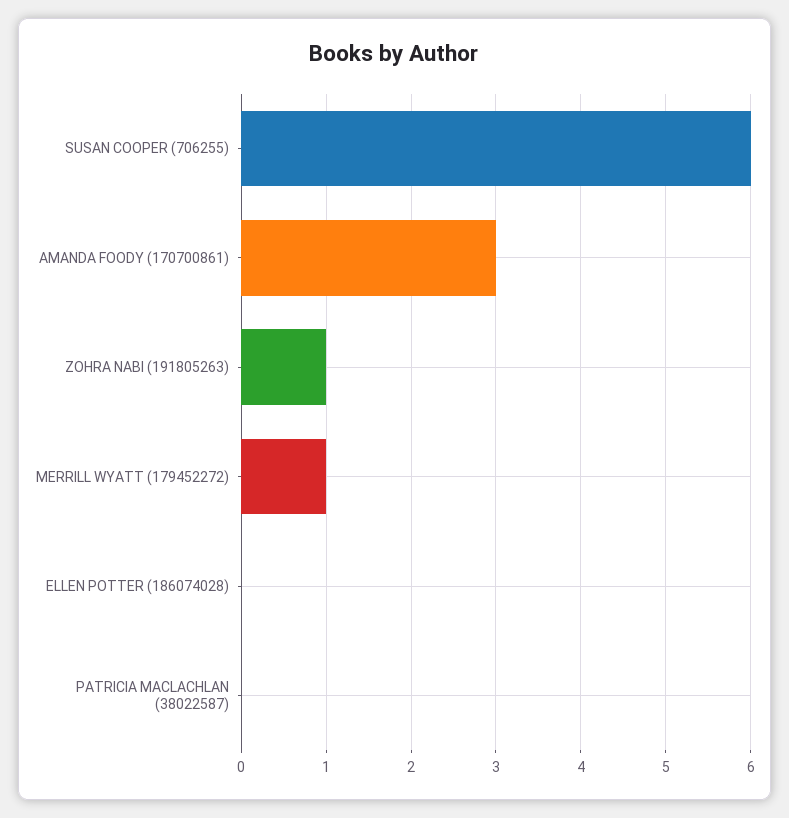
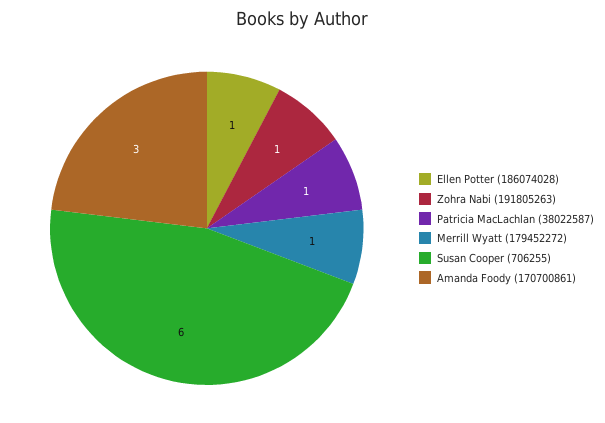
  {
    "SUSAN COOPER (706255)": 6,
    "AMANDA FOODY (170700861)": 3,
    "ZOHRA NABI (191805263)": 1,
    "MERRILL WYATT (179452272)": 1,
-   "ELLEN POTTER (186074028)": 0,
+   "ELLEN POTTER (186074028)": 1,
-   "PATRICIA MACLACHLAN (38022587)": 0
+   "PATRICIA MACLACHLAN (38022587)": 1
  }

